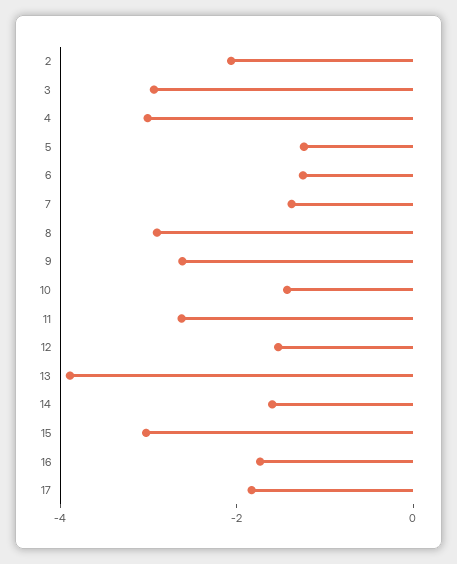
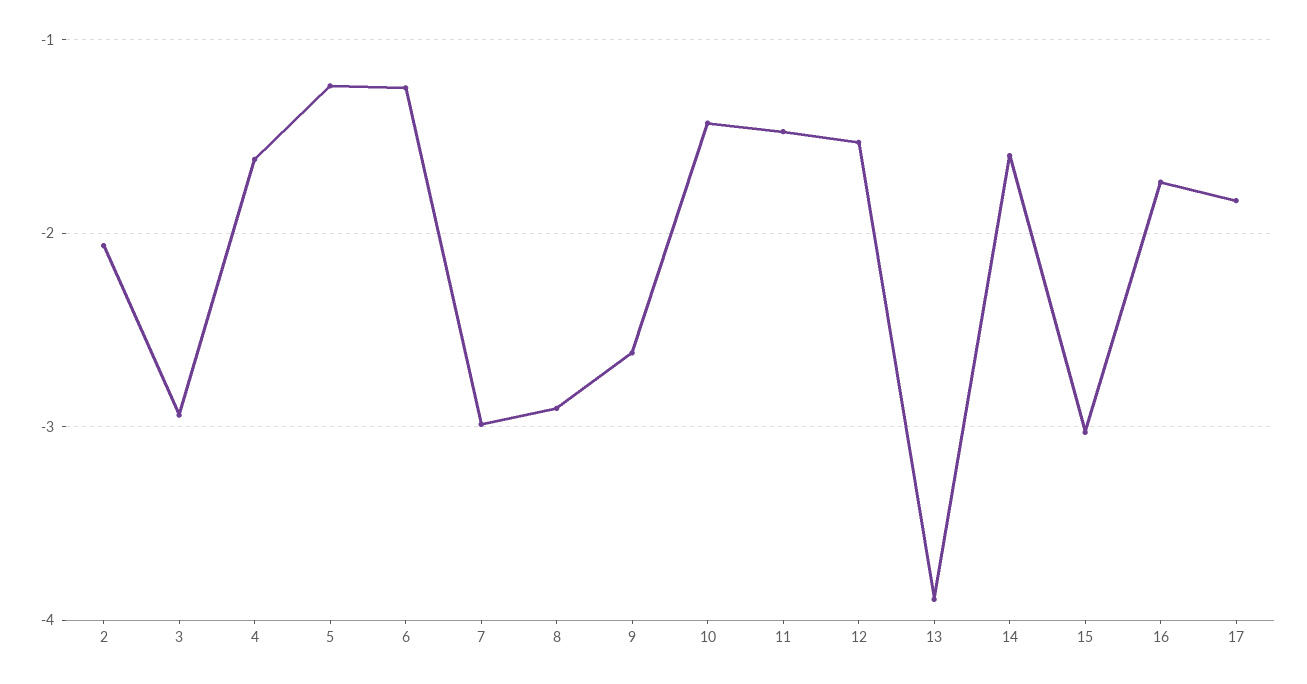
  {
    "2": -2.1,
    "3": -2.9,
-   "4": -3,
+   "4": -1.6,
    "5": -1.2,
    "6": -1.3,
-   "7": -1.5,
+   "7": -3,
    "8": -2.9,
    "9": -2.6,
    "10": -1.4,
-   "11": -2.5,
+   "11": -1.5,
    "12": -1.5,
    "13": -3.9,
    "14": -1.6,
    "15": -3,
    "16": -1.7,
    "17": -1.8
  }

